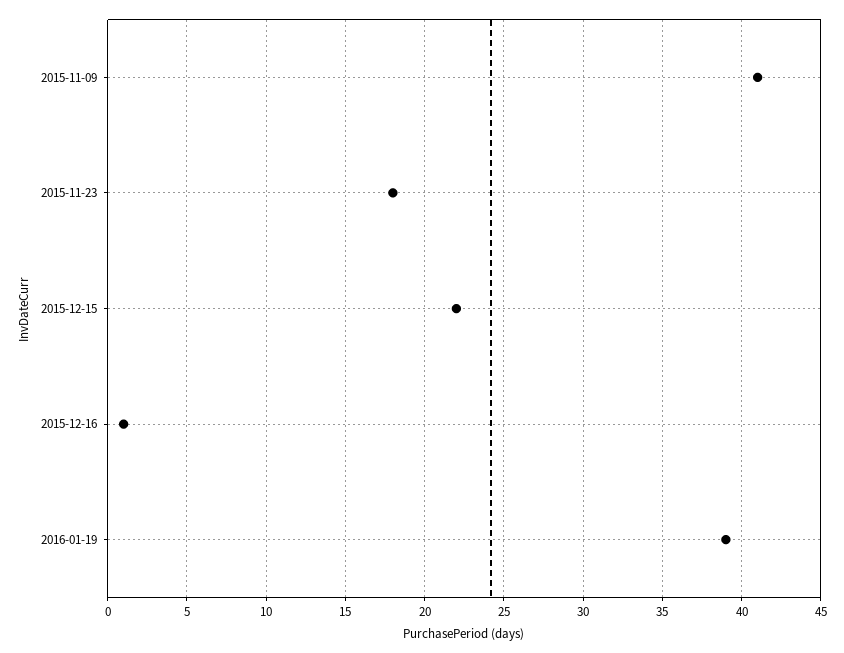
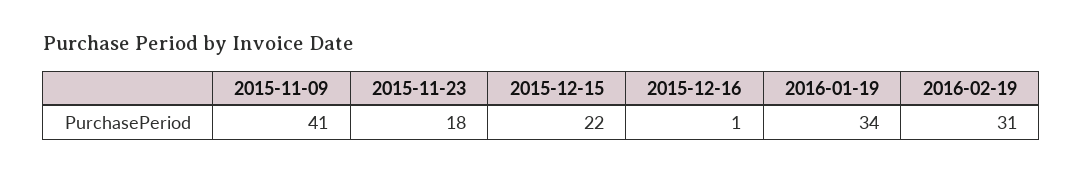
  {
    "2015-11-09": 41,
    "2015-11-23": 18,
    "2015-12-15": 22,
    "2015-12-16": 1,
-   "2016-01-19": 39
+   "2016-01-19": 34,
+   "2016-02-19": 31
  }

